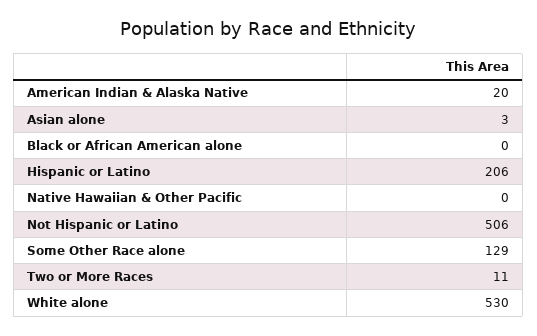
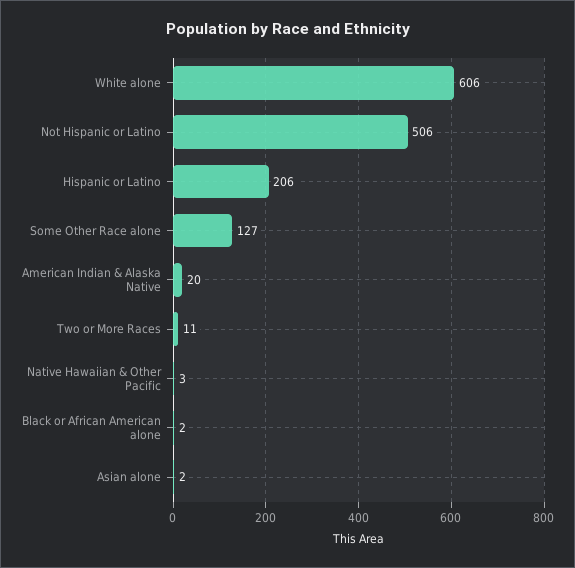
  {
    "American Indian & Alaska Native": 20,
-   "Asian alone": 3,
+   "Asian alone": 2,
-   "Black or African American alone": 0,
+   "Black or African American alone": 2,
    "Hispanic or Latino": 206,
-   "Native Hawaiian & Other Pacific": 0,
+   "Native Hawaiian & Other Pacific": 3,
    "Not Hispanic or Latino": 506,
-   "Some Other Race alone": 129,
+   "Some Other Race alone": 127,
    "Two or More Races": 11,
-   "White alone": 530
+   "White alone": 606
  }

